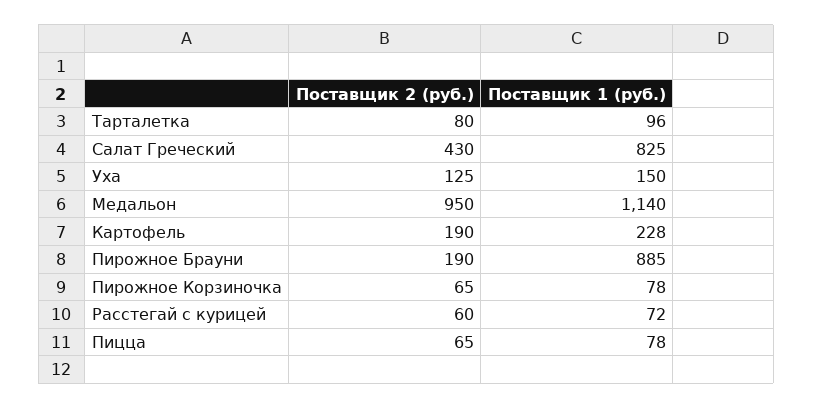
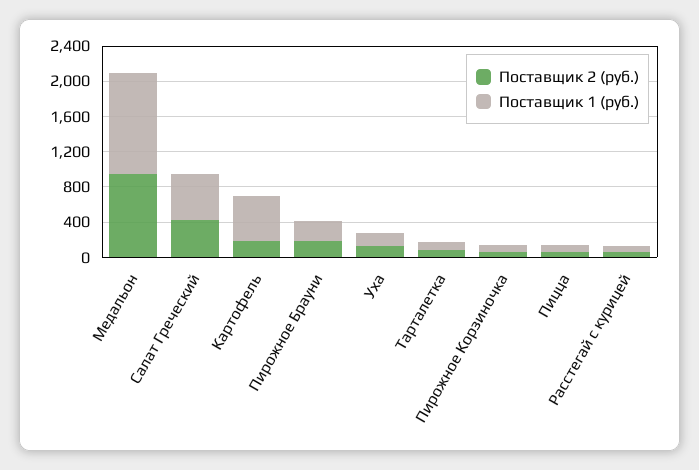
  {
    "Поставщик 2 (руб.)": {
      "Тарталетка": 80,
      "Салат Греческий": 430,
      "Уха": 125,
      "Медальон": 950,
      "Картофель": 190,
      "Пирожное Брауни": 190,
      "Пирожное Корзиночка": 65,
      "Расстегай с курицей": 60,
      "Пицца": 65
    },
    "Поставщик 1 (руб.)": {
      "Тарталетка": 96,
-     "Салат Греческий": 825,
+     "Салат Греческий": 500,
      "Уха": 150,
      "Медальон": 1140,
-     "Картофель": 228,
+     "Картофель": 500,
-     "Пирожное Брауни": 885,
+     "Пирожное Брауни": 200,
      "Пирожное Корзиночка": 78,
      "Расстегай с курицей": 72,
      "Пицца": 78
    }
  }

